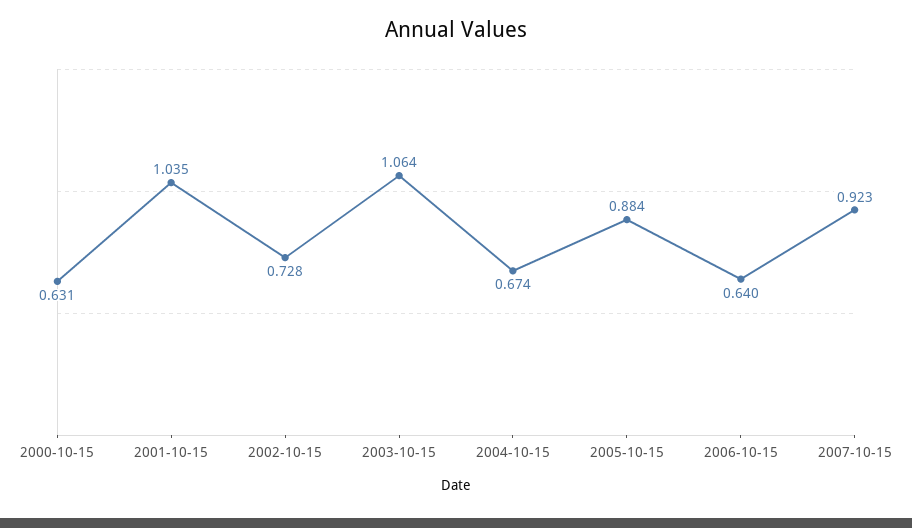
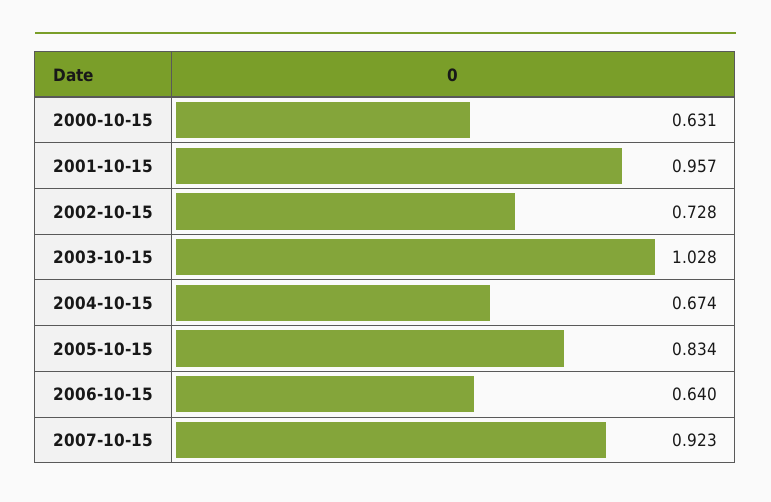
  {
    "2000-10-15": 0.631,
-   "2001-10-15": 1.035,
+   "2001-10-15": 0.957,
    "2002-10-15": 0.728,
-   "2003-10-15": 1.064,
+   "2003-10-15": 1.028,
    "2004-10-15": 0.674,
-   "2005-10-15": 0.884,
+   "2005-10-15": 0.834,
    "2006-10-15": 0.64,
    "2007-10-15": 0.923
  }

